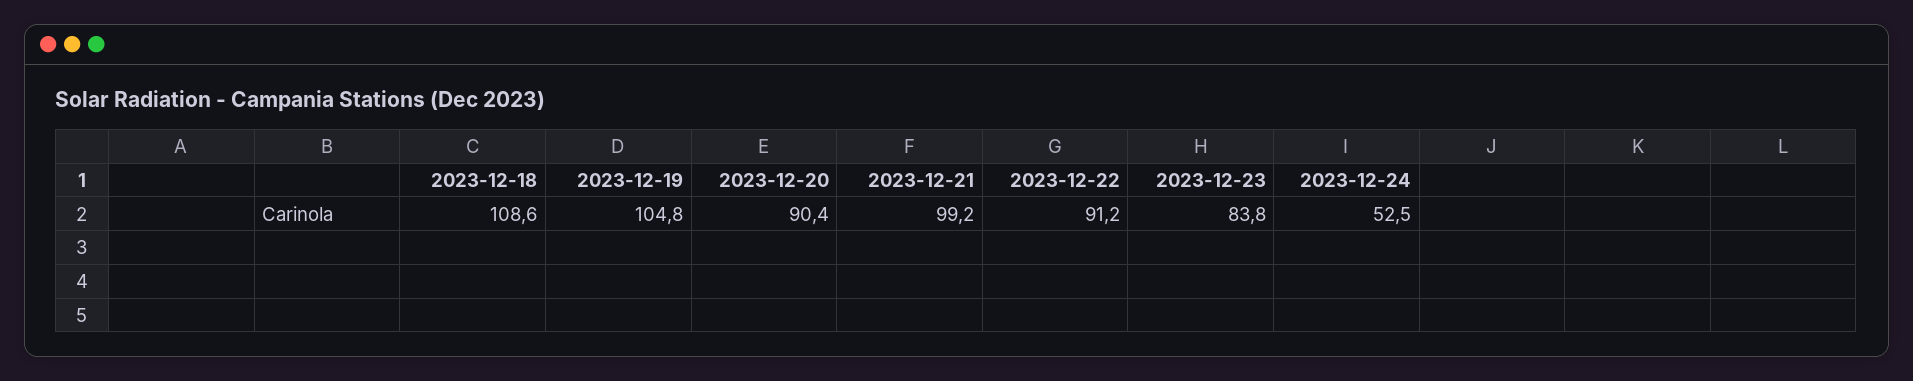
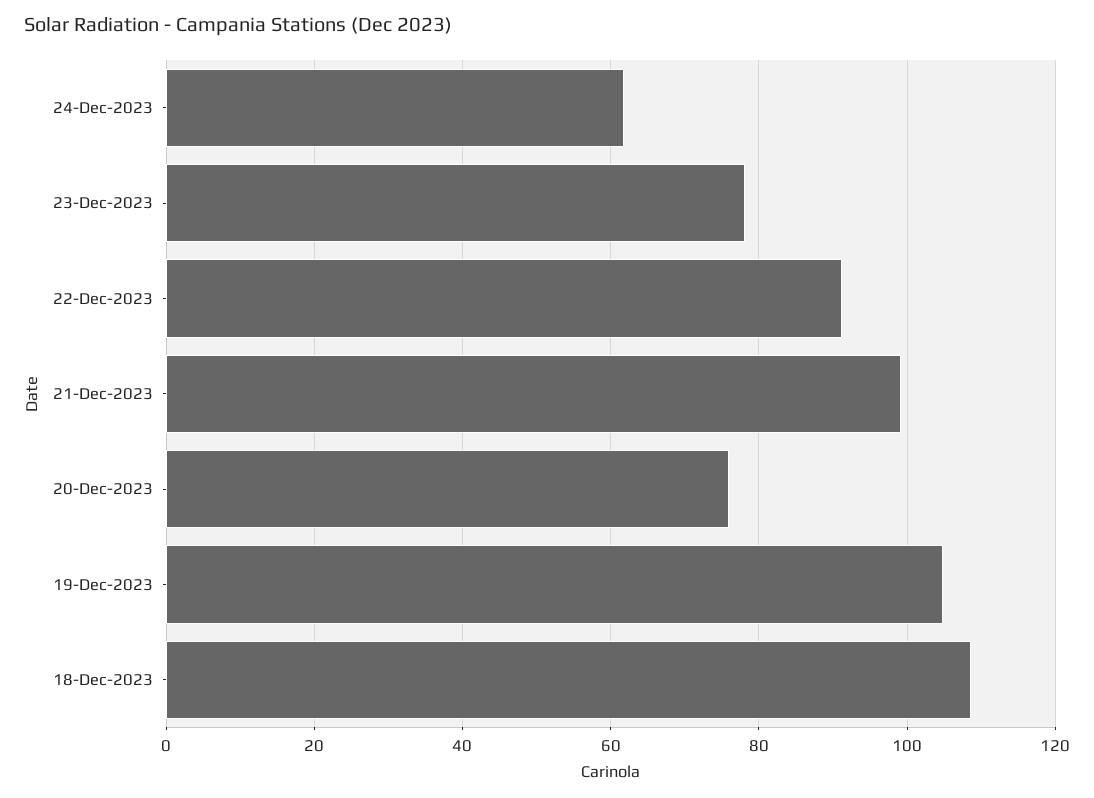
  {
    "2023-12-18": 108.6,
    "2023-12-19": 104.8,
-   "2023-12-20": 90.4,
+   "2023-12-20": 76,
    "2023-12-21": 99.2,
    "2023-12-22": 91.2,
-   "2023-12-23": 83.8,
+   "2023-12-23": 78,
-   "2023-12-24": 52.5
+   "2023-12-24": 62
  }

